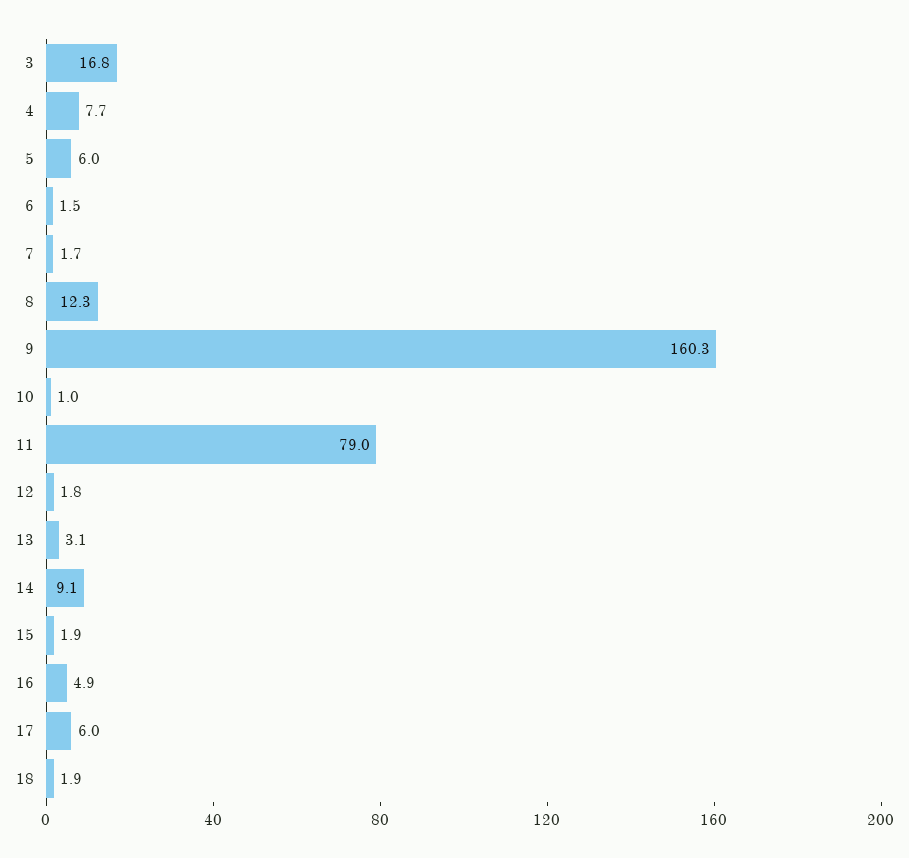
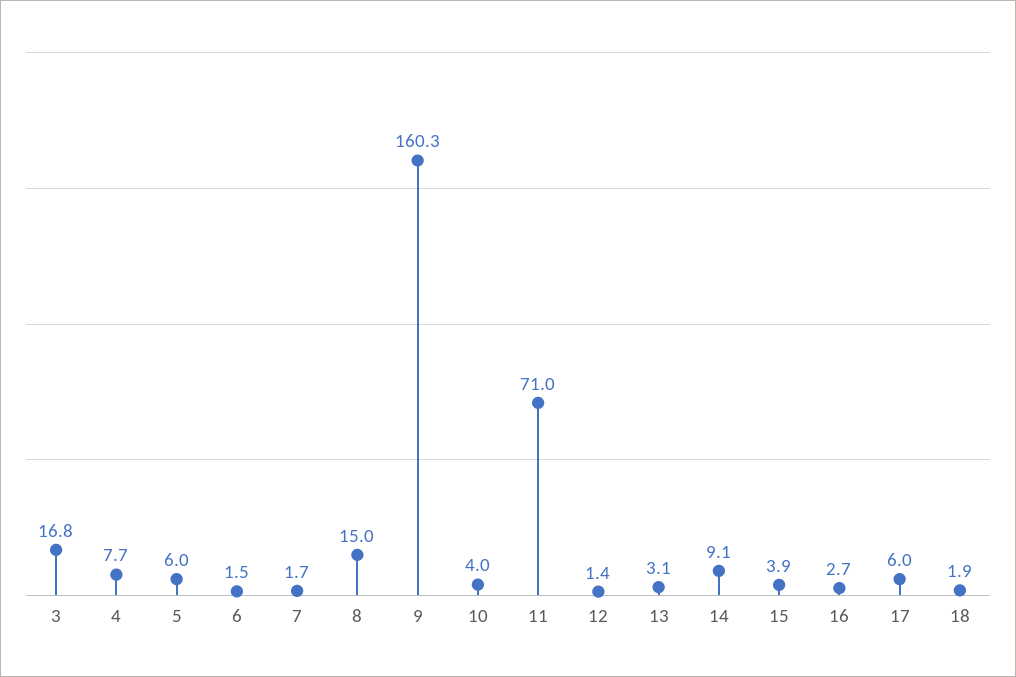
  {
    "3": 16.8,
    "4": 7.7,
    "5": 6,
    "6": 1.5,
    "7": 1.7,
-   "8": 12.3,
+   "8": 15,
    "9": 160.3,
-   "10": 1,
+   "10": 4,
-   "11": 79,
+   "11": 71,
-   "12": 1.8,
+   "12": 1.4,
    "13": 3.1,
    "14": 9.1,
-   "15": 1.9,
+   "15": 3.9,
-   "16": 4.9,
+   "16": 2.7,
    "17": 6,
    "18": 1.9
  }

